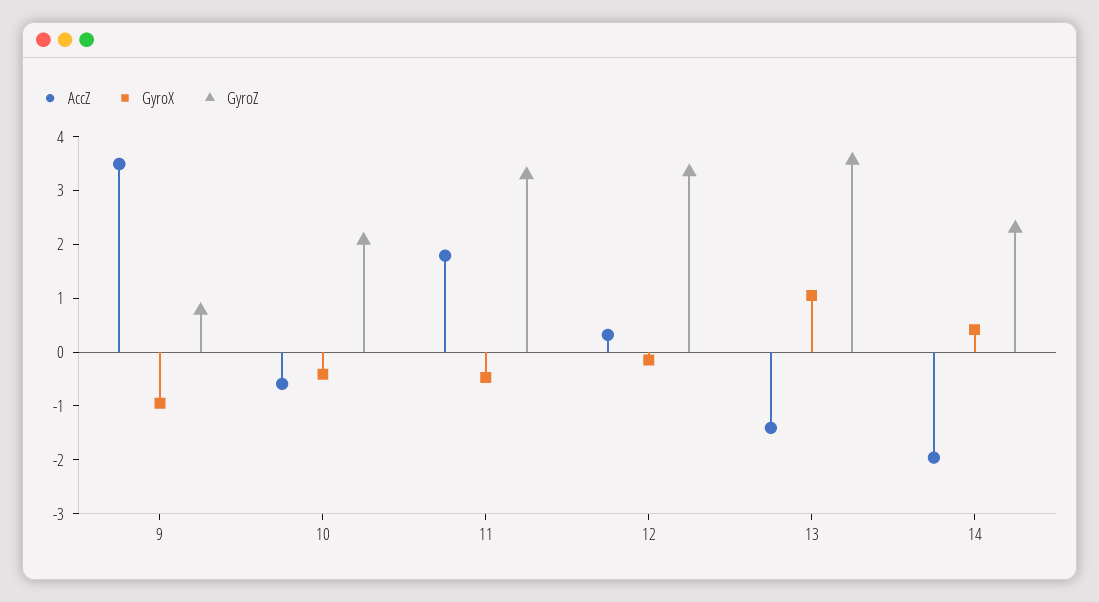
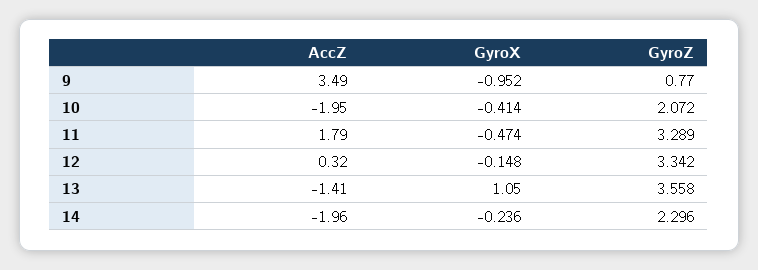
  {
    "AccZ": {
      "9": 3.49,
-     "10": -0.6,
+     "10": -1.95,
      "11": 1.79,
      "12": 0.32,
      "13": -1.41,
      "14": -1.96
    },
    "GyroX": {
      "9": -0.952,
      "10": -0.414,
      "11": -0.474,
      "12": -0.148,
      "13": 1.05,
-     "14": 0.4
+     "14": -0.236
    },
    "GyroZ": {
      "9": 0.77,
      "10": 2.072,
      "11": 3.289,
      "12": 3.342,
      "13": 3.558,
      "14": 2.296
    }
  }

